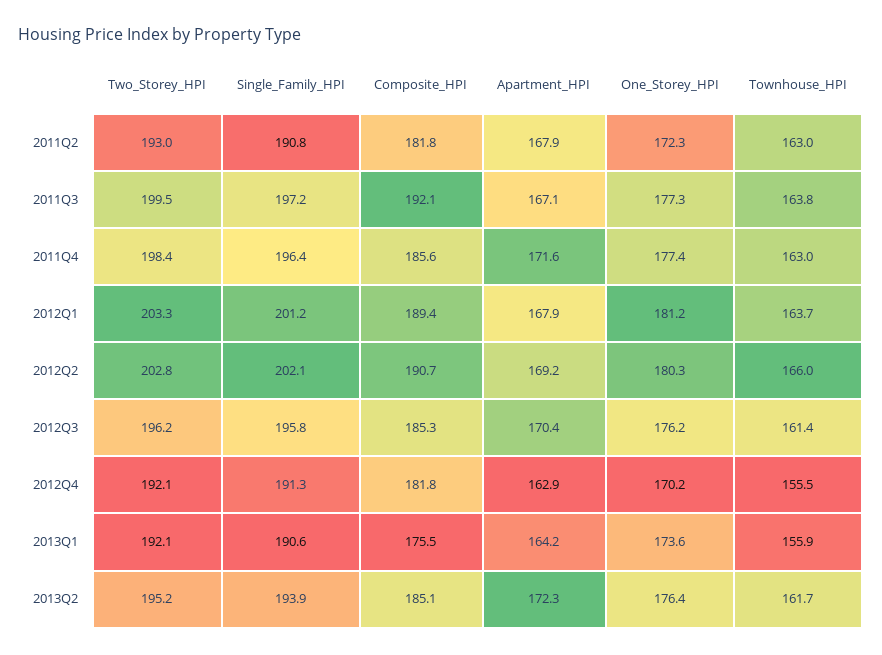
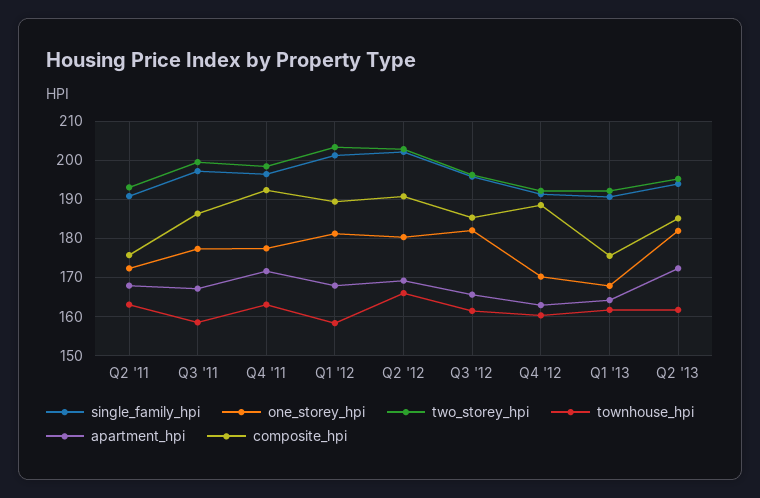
  {
    "Two_Storey_HPI": {
      "2011Q2": 193,
      "2011Q3": 199.5,
      "2011Q4": 198.4,
      "2012Q1": 203.3,
      "2012Q2": 202.8,
      "2012Q3": 196.2,
      "2012Q4": 192.1,
      "2013Q1": 192.1,
      "2013Q2": 195.2
    },
    "Single_Family_HPI": {
      "2011Q2": 190.8,
      "2011Q3": 197.2,
      "2011Q4": 196.4,
      "2012Q1": 201.2,
      "2012Q2": 202.1,
      "2012Q3": 195.8,
      "2012Q4": 191.3,
      "2013Q1": 190.6,
      "2013Q2": 193.9
    },
    "Composite_HPI": {
-     "2011Q2": 181.8,
+     "2011Q2": 176,
-     "2011Q3": 192.1,
+     "2011Q3": 186,
-     "2011Q4": 185.6,
+     "2011Q4": 192,
      "2012Q1": 189.4,
      "2012Q2": 190.7,
      "2012Q3": 185.3,
-     "2012Q4": 181.8,
+     "2012Q4": 188,
      "2013Q1": 175.5,
      "2013Q2": 185.1
    },
    "Apartment_HPI": {
      "2011Q2": 167.9,
      "2011Q3": 167.1,
      "2011Q4": 171.6,
      "2012Q1": 167.9,
      "2012Q2": 169.2,
-     "2012Q3": 170.4,
+     "2012Q3": 166,
      "2012Q4": 162.9,
      "2013Q1": 164.2,
      "2013Q2": 172.3
    },
    "One_Storey_HPI": {
      "2011Q2": 172.3,
      "2011Q3": 177.3,
      "2011Q4": 177.4,
      "2012Q1": 181.2,
      "2012Q2": 180.3,
-     "2012Q3": 176.2,
+     "2012Q3": 182,
      "2012Q4": 170.2,
-     "2013Q1": 173.6,
+     "2013Q1": 168,
-     "2013Q2": 176.4
+     "2013Q2": 182
    },
    "Townhouse_HPI": {
      "2011Q2": 163,
-     "2011Q3": 163.8,
+     "2011Q3": 158,
      "2011Q4": 163,
-     "2012Q1": 163.7,
+     "2012Q1": 158,
      "2012Q2": 166,
      "2012Q3": 161.4,
-     "2012Q4": 155.5,
+     "2012Q4": 160,
-     "2013Q1": 155.9,
+     "2013Q1": 162,
      "2013Q2": 161.7
    }
  }

